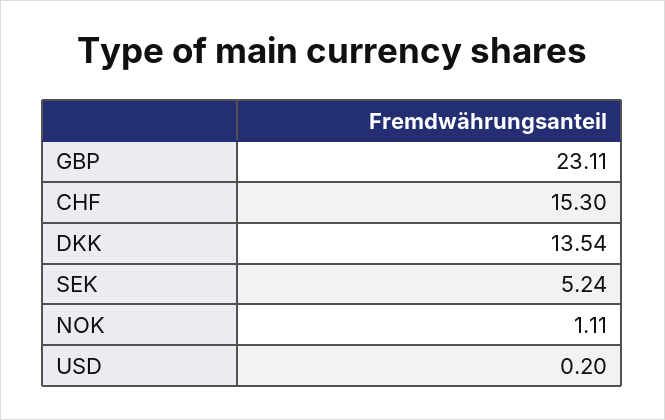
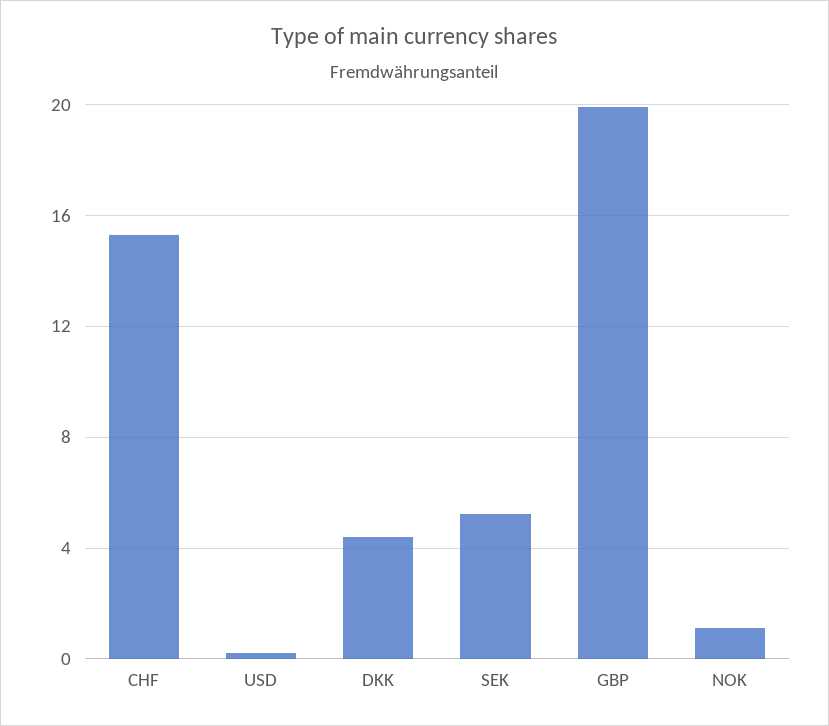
  {
-   "GBP": 23.11,
+   "GBP": 20,
    "CHF": 15.3,
-   "DKK": 13.54,
+   "DKK": 4.5,
    "SEK": 5.24,
    "NOK": 1.11,
    "USD": 0.2
  }

